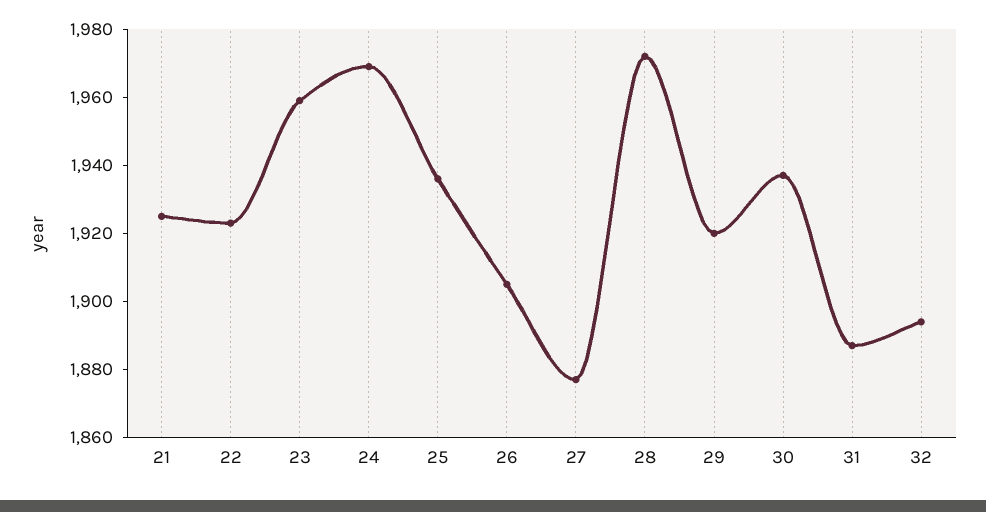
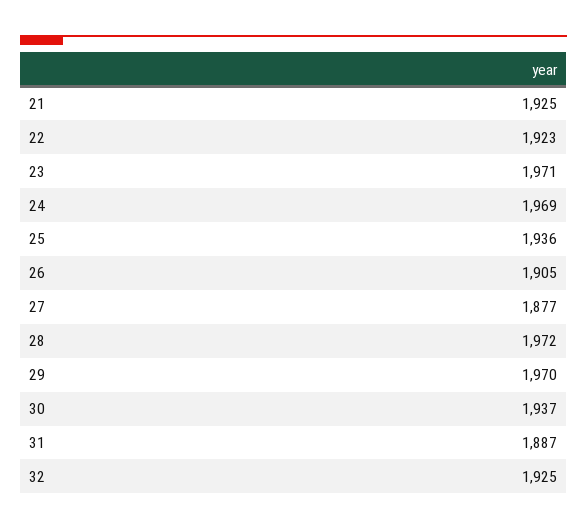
  {
    "21": 1925,
    "22": 1923,
-   "23": 1960,
+   "23": 1971,
    "24": 1969,
    "25": 1936,
    "26": 1905,
    "27": 1877,
    "28": 1972,
-   "29": 1920,
+   "29": 1970,
    "30": 1937,
    "31": 1887,
-   "32": 1895
+   "32": 1925
  }

